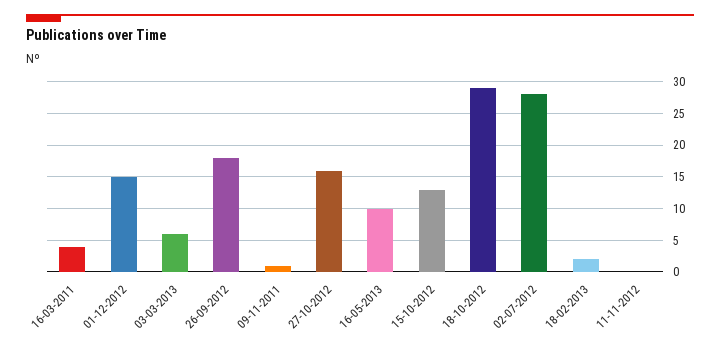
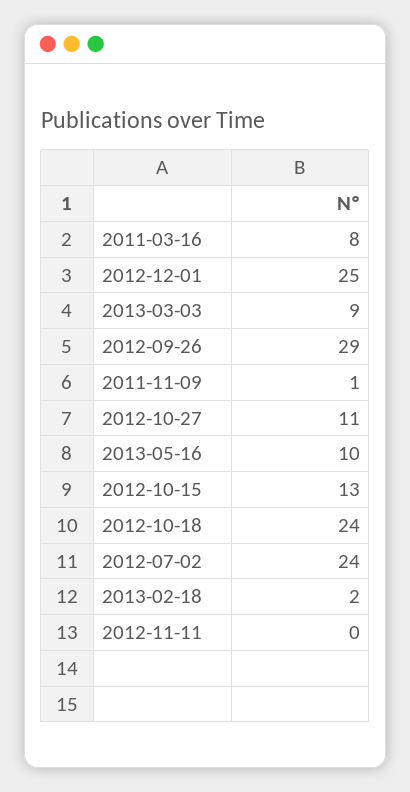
  {
-   "16-03-2011": 4,
+   "16-03-2011": 8,
-   "01-12-2012": 15,
+   "01-12-2012": 25,
-   "03-03-2013": 6,
+   "03-03-2013": 9,
-   "26-09-2012": 18,
+   "26-09-2012": 29,
    "09-11-2011": 1,
-   "27-10-2012": 16,
+   "27-10-2012": 11,
    "16-05-2013": 10,
    "15-10-2012": 13,
-   "18-10-2012": 29,
+   "18-10-2012": 24,
-   "02-07-2012": 28,
+   "02-07-2012": 24,
    "18-02-2013": 2,
    "11-11-2012": 0
  }

